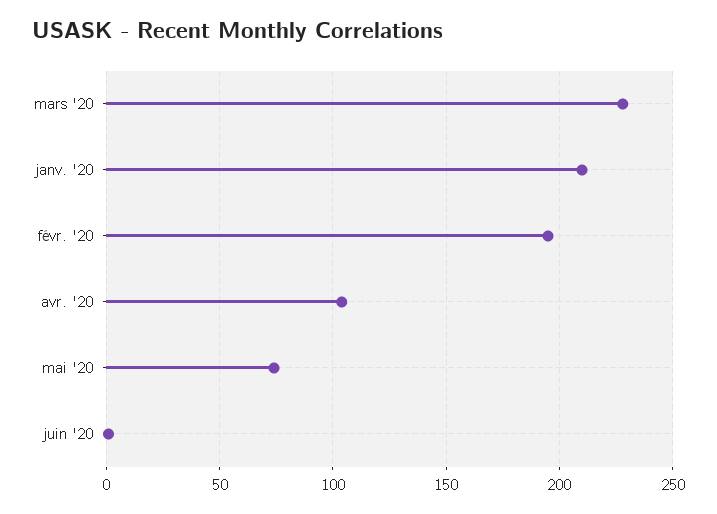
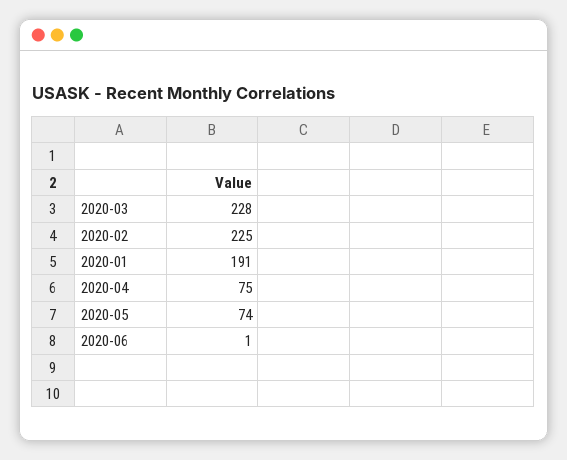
  {
    "mars '20": 228,
-   "janv. '20": 210,
+   "janv. '20": 191,
-   "févr. '20": 195,
+   "févr. '20": 225,
-   "avr. '20": 105,
+   "avr. '20": 75,
    "mai '20": 74,
    "juin '20": 1
  }

